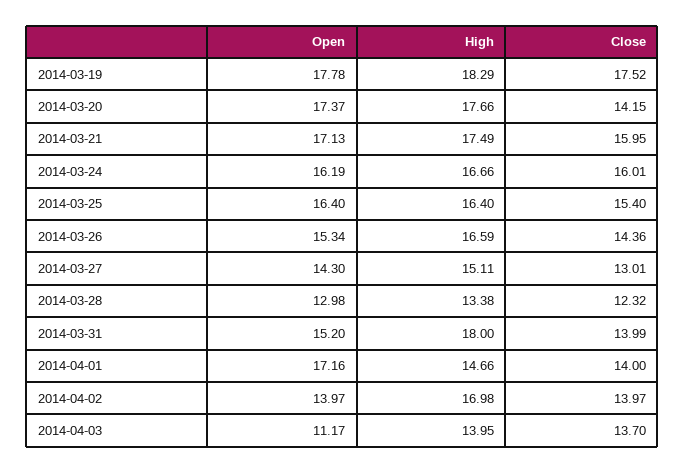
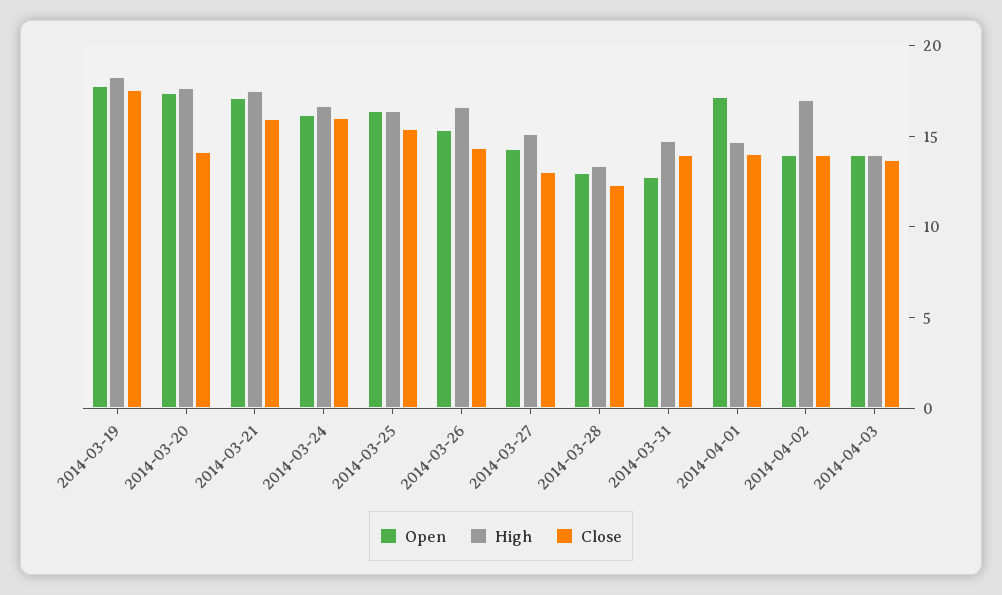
  {
    "Open": {
      "2014-03-19": 17.78,
      "2014-03-20": 17.37,
      "2014-03-21": 17.13,
      "2014-03-24": 16.19,
      "2014-03-25": 16.4,
      "2014-03-26": 15.34,
      "2014-03-27": 14.3,
      "2014-03-28": 12.98,
-     "2014-03-31": 15.2,
+     "2014-03-31": 13,
      "2014-04-01": 17.16,
      "2014-04-02": 13.97,
-     "2014-04-03": 11.17
+     "2014-04-03": 14
    },
    "High": {
      "2014-03-19": 18.29,
      "2014-03-20": 17.66,
      "2014-03-21": 17.49,
      "2014-03-24": 16.66,
      "2014-03-25": 16.4,
      "2014-03-26": 16.59,
      "2014-03-27": 15.11,
      "2014-03-28": 13.38,
-     "2014-03-31": 18,
+     "2014-03-31": 15,
      "2014-04-01": 14.66,
      "2014-04-02": 16.98,
      "2014-04-03": 13.95
    },
    "Close": {
      "2014-03-19": 17.52,
      "2014-03-20": 14.15,
      "2014-03-21": 15.95,
      "2014-03-24": 16.01,
      "2014-03-25": 15.4,
      "2014-03-26": 14.36,
      "2014-03-27": 13.01,
      "2014-03-28": 12.32,
      "2014-03-31": 13.99,
      "2014-04-01": 14,
      "2014-04-02": 13.97,
      "2014-04-03": 13.7
    }
  }

